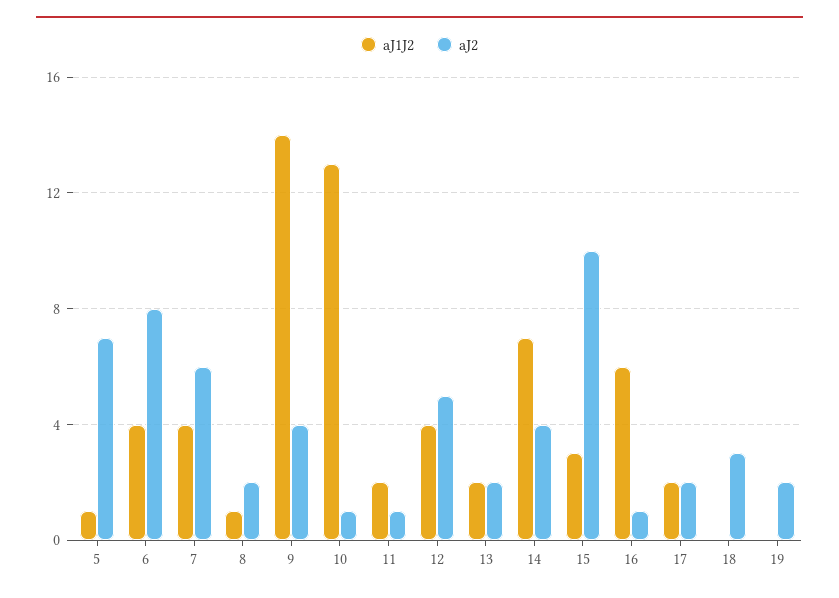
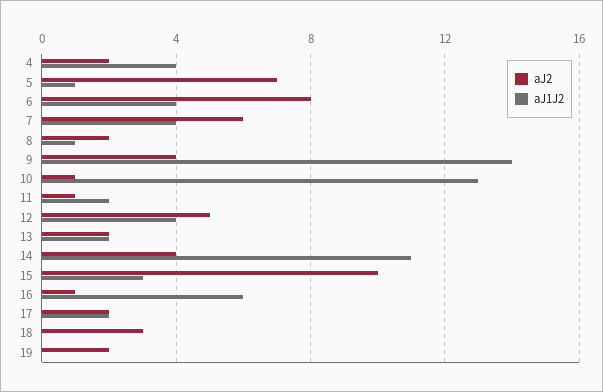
  {
    "aJ1J2": {
      "5": 1,
      "6": 4,
      "7": 4,
      "8": 1,
      "9": 14,
      "10": 13,
      "11": 2,
      "12": 4,
      "13": 2,
-     "14": 7,
+     "14": 11,
      "15": 3,
      "16": 6,
      "17": 2,
      "18": 0,
-     "19": 0
+     "19": 0,
+     "4": 4
    },
    "aJ2": {
      "5": 7,
      "6": 8,
      "7": 6,
      "8": 2,
      "9": 4,
      "10": 1,
      "11": 1,
      "12": 5,
      "13": 2,
      "14": 4,
      "15": 10,
      "16": 1,
      "17": 2,
      "18": 3,
-     "19": 2
+     "19": 2,
+     "4": 2
    }
  }

